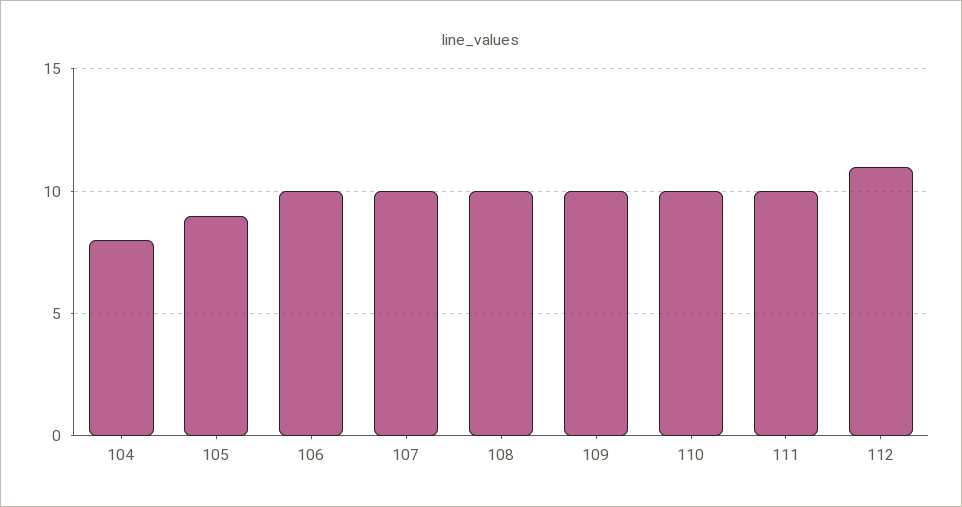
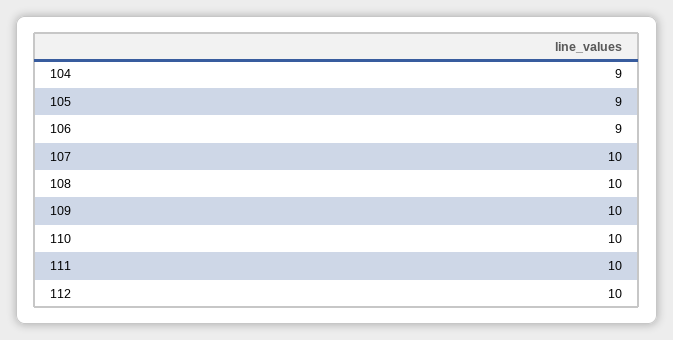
  {
-   "104": 8,
+   "104": 9,
    "105": 9,
-   "106": 10,
+   "106": 9,
    "107": 10,
    "108": 10,
    "109": 10,
    "110": 10,
    "111": 10,
-   "112": 11
+   "112": 10
  }

